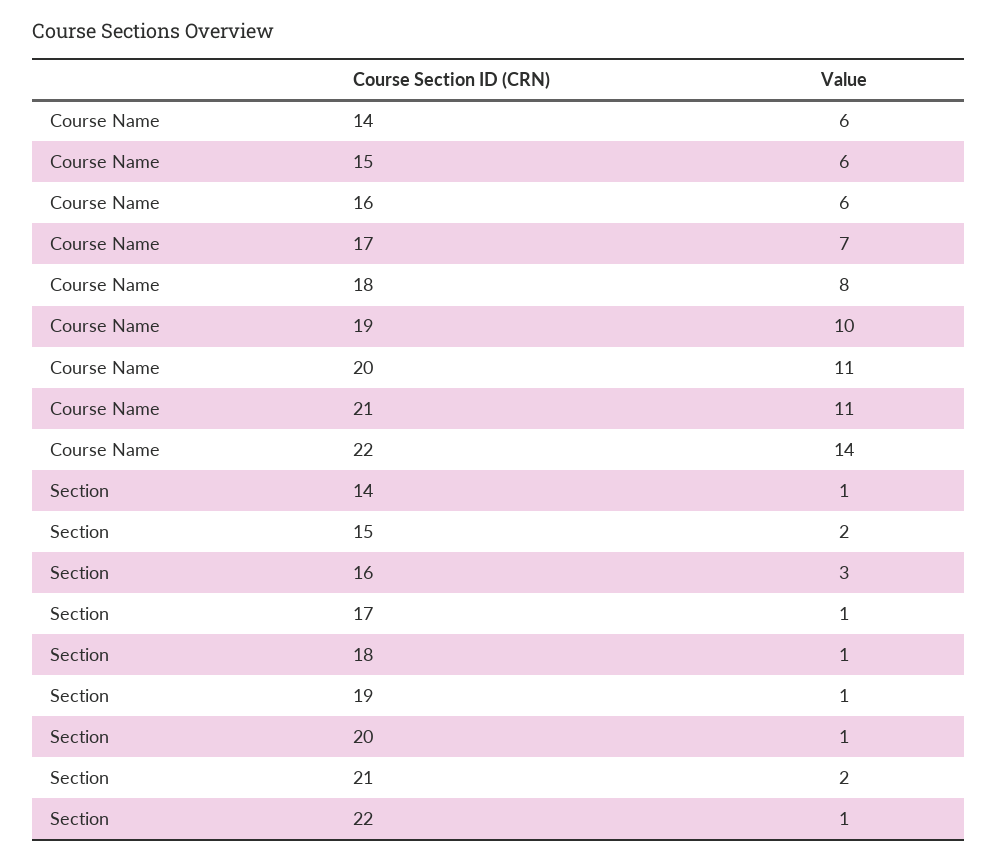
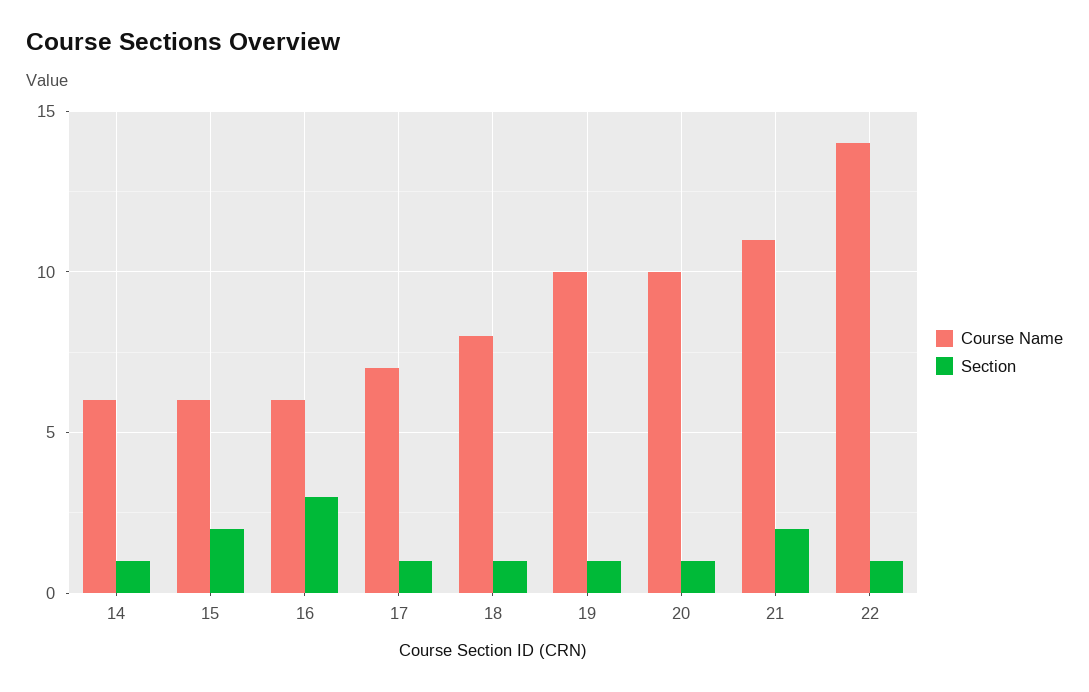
  {
    "Course Name": {
      "14": 6,
      "15": 6,
      "16": 6,
      "17": 7,
      "18": 8,
      "19": 10,
-     "20": 11,
+     "20": 10,
      "21": 11,
      "22": 14
    },
    "Section": {
      "14": 1,
      "15": 2,
      "16": 3,
      "17": 1,
      "18": 1,
      "19": 1,
      "20": 1,
      "21": 2,
      "22": 1
    }
  }

